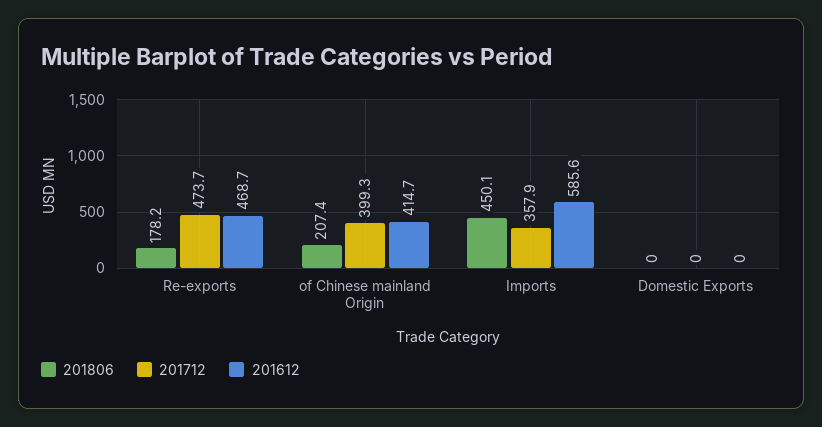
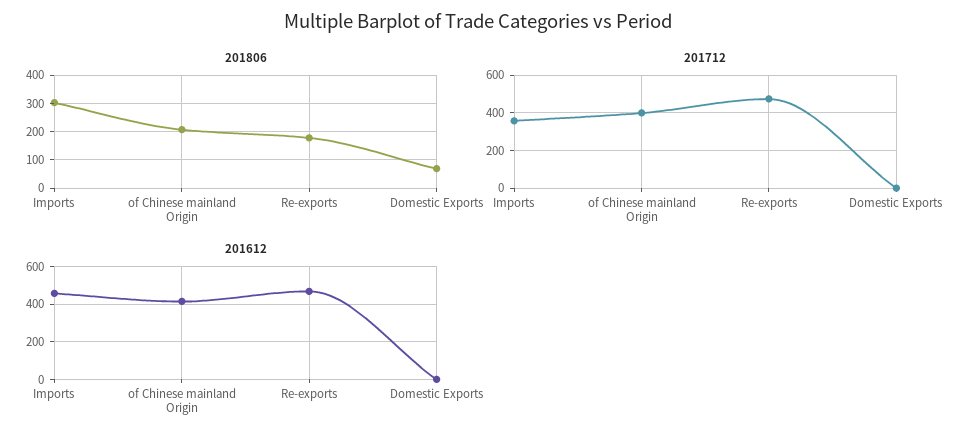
  {
    "201806": {
      "Re-exports": 178.2,
      "of Chinese mainland Origin": 207.4,
-     "Imports": 450.1,
+     "Imports": 300,
-     "Domestic Exports": 0
+     "Domestic Exports": 75
    },
    "201712": {
      "Re-exports": 473.7,
      "of Chinese mainland Origin": 399.3,
      "Imports": 357.9,
      "Domestic Exports": 0
    },
    "201612": {
      "Re-exports": 468.7,
      "of Chinese mainland Origin": 414.7,
-     "Imports": 585.6,
+     "Imports": 450,
      "Domestic Exports": 0
    }
  }

